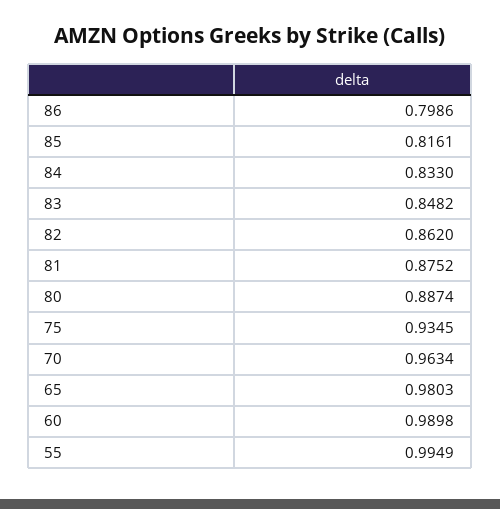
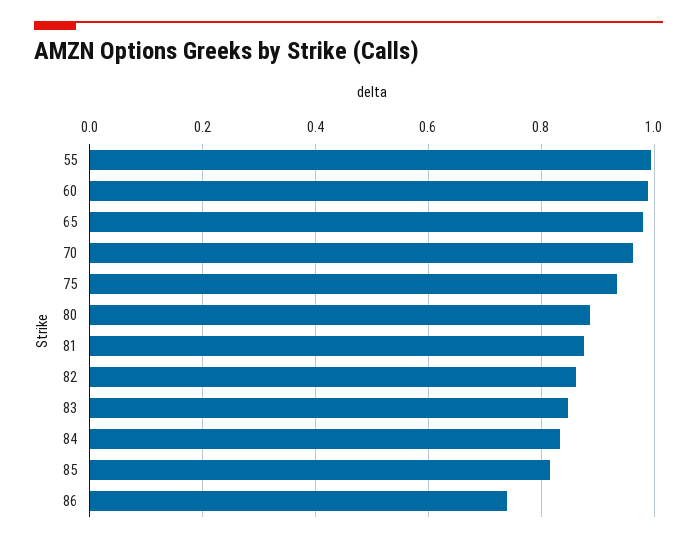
  {
-   "86": 0.7986,
+   "86": 0.74,
    "85": 0.8161,
    "84": 0.833,
    "83": 0.8482,
    "82": 0.862,
    "81": 0.8752,
    "80": 0.8874,
    "75": 0.9345,
    "70": 0.9634,
    "65": 0.9803,
    "60": 0.9898,
    "55": 0.9949
  }

